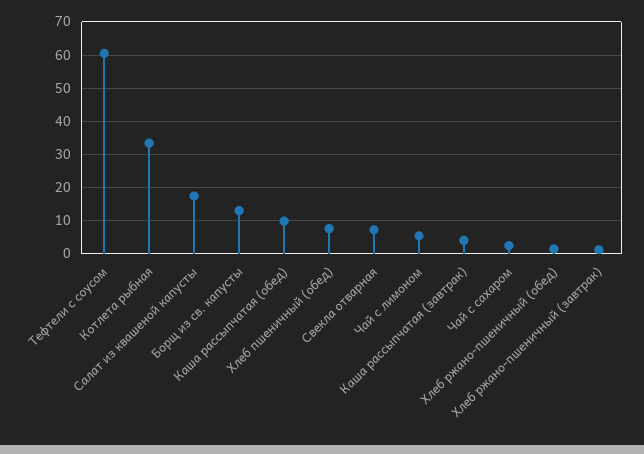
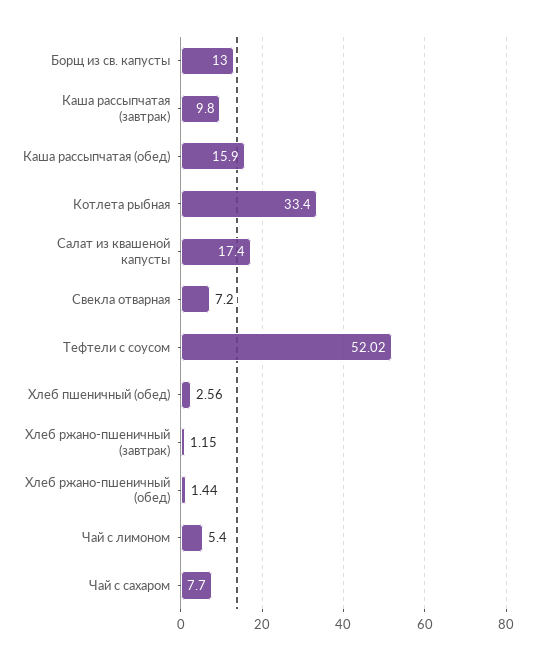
  {
-   "Тефтели с соусом": 60,
+   "Тефтели с соусом": 52.02,
    "Котлета рыбная": 33.4,
    "Салат из квашеной капусты": 17.4,
    "Борщ из св. капусты": 13,
-   "Каша рассыпчатая (обед)": 10,
+   "Каша рассыпчатая (обед)": 15.9,
-   "Хлеб пшеничный (обед)": 8,
+   "Хлеб пшеничный (обед)": 2.56,
    "Свекла отварная": 7.2,
    "Чай с лимоном": 5.4,
-   "Каша рассыпчатая (завтрак)": 4,
+   "Каша рассыпчатая (завтрак)": 9.8,
-   "Чай с сахаром": 2,
+   "Чай с сахаром": 7.7,
    "Хлеб ржано-пшеничный (обед)": 1.44,
    "Хлеб ржано-пшеничный (завтрак)": 1.15
  }

